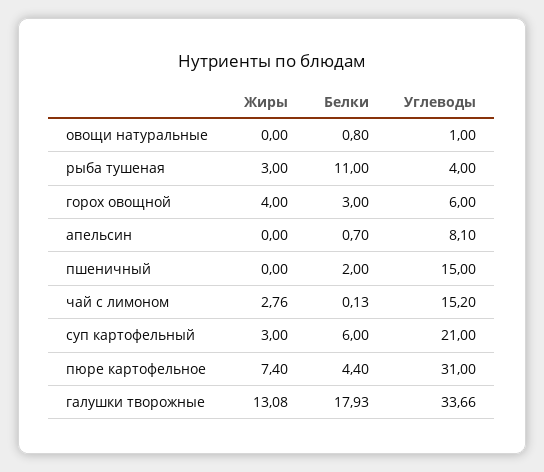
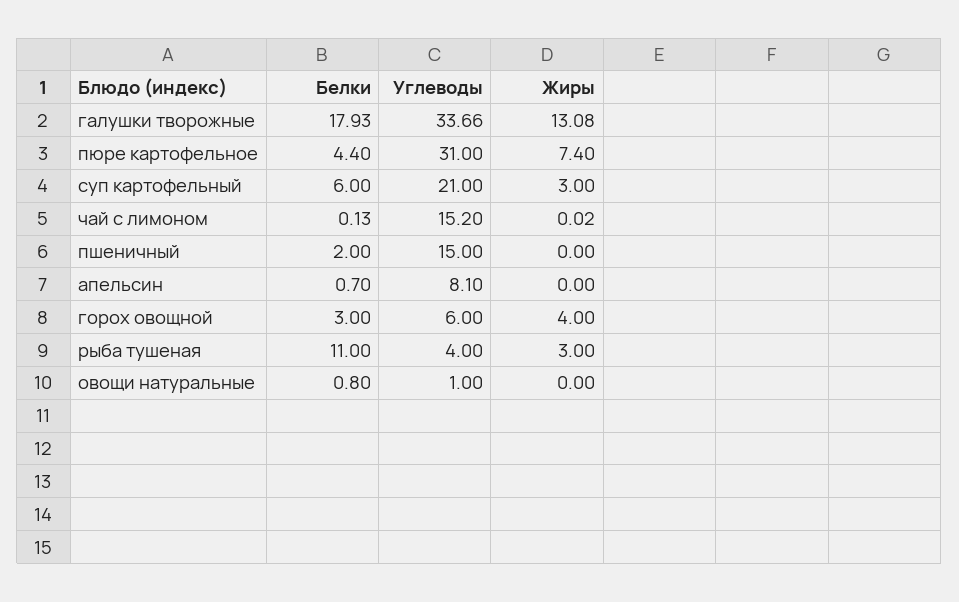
  {
    "Жиры": {
      "овощи натуральные": 0,
      "рыба тушеная": 3,
      "горох овощной": 4,
      "апельсин": 0,
      "пшеничный": 0,
-     "чай с лимоном": 2.76,
+     "чай с лимоном": 0.02,
      "суп картофельный": 3,
      "пюре картофельное": 7.4,
      "галушки творожные": 13.08
    },
    "Белки": {
      "овощи натуральные": 0.8,
      "рыба тушеная": 11,
      "горох овощной": 3,
      "апельсин": 0.7,
      "пшеничный": 2,
      "чай с лимоном": 0.13,
      "суп картофельный": 6,
      "пюре картофельное": 4.4,
      "галушки творожные": 17.93
    },
    "Углеводы": {
      "овощи натуральные": 1,
      "рыба тушеная": 4,
      "горох овощной": 6,
      "апельсин": 8.1,
      "пшеничный": 15,
      "чай с лимоном": 15.2,
      "суп картофельный": 21,
      "пюре картофельное": 31,
      "галушки творожные": 33.66
    }
  }

